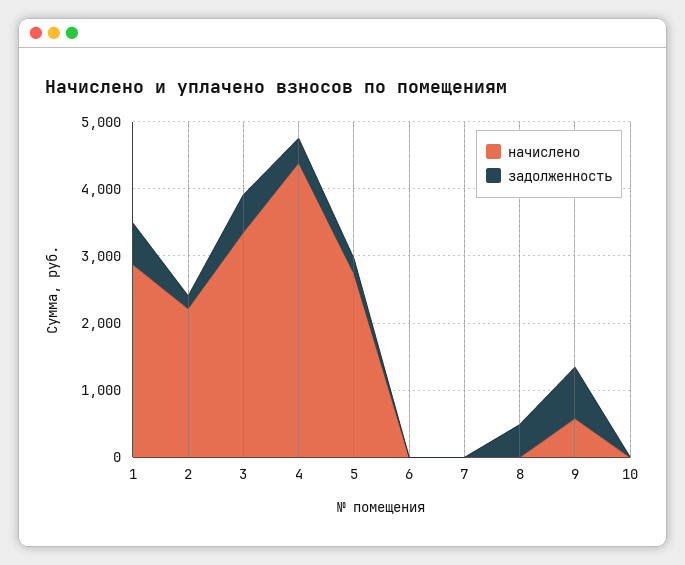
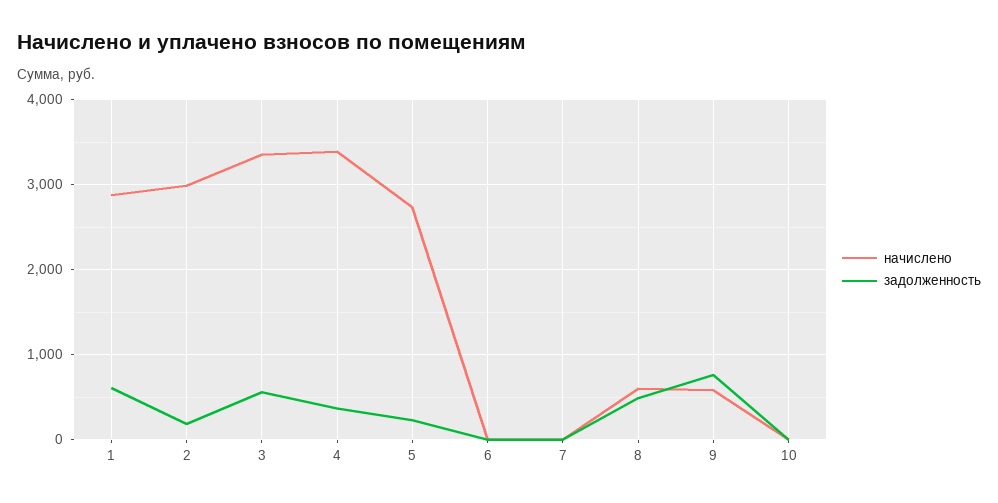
  {
    "начислено": {
      "1": 2900,
-     "2": 2200,
+     "2": 3000,
      "3": 3400,
-     "4": 4400,
+     "4": 3400,
      "5": 2700,
      "6": 0,
      "7": 0,
-     "8": 0,
+     "8": 600,
      "9": 600,
      "10": 0
    },
    "задолженность": {
      "1": 600,
      "2": 200,
      "3": 600,
      "4": 400,
      "5": 200,
      "6": 0,
      "7": 0,
      "8": 500,
      "9": 800,
      "10": 0
    }
  }

